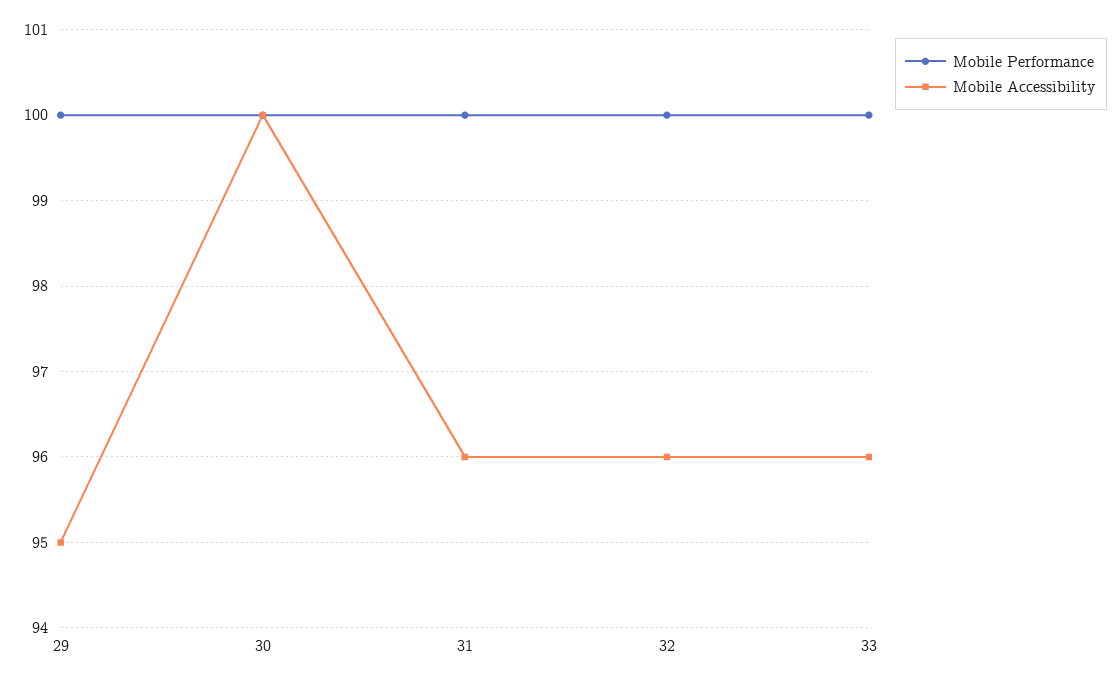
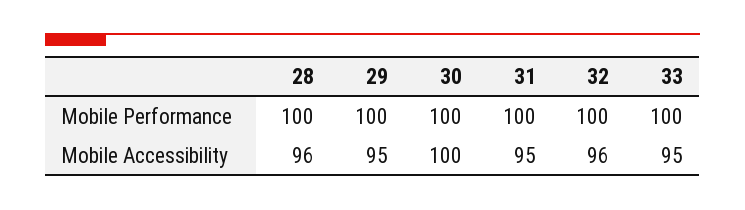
  {
    "Mobile Performance": {
      "29": 100,
      "30": 100,
      "31": 100,
      "32": 100,
-     "33": 100
+     "33": 100,
+     "28": 100
    },
    "Mobile Accessibility": {
      "29": 95,
      "30": 100,
-     "31": 96,
+     "31": 95,
      "32": 96,
-     "33": 96
+     "33": 95,
+     "28": 96
    }
  }

